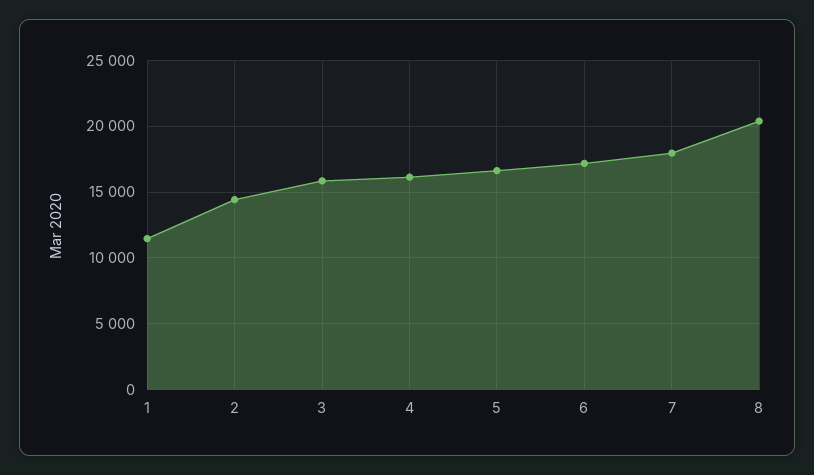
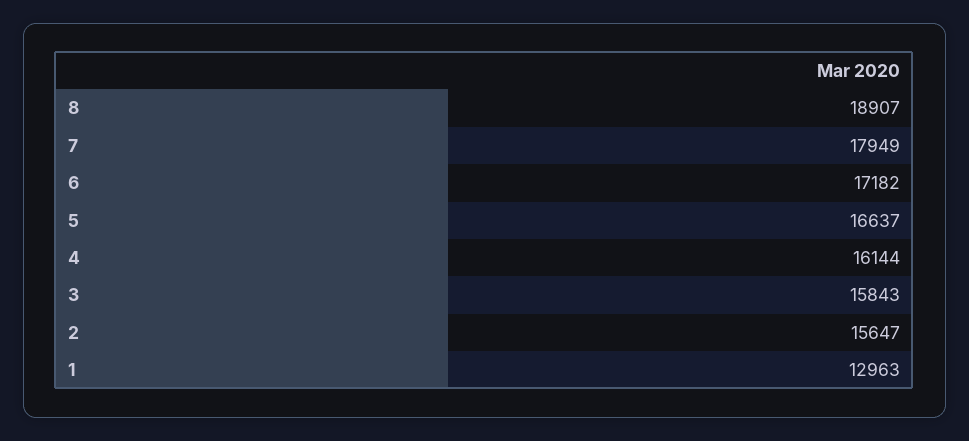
  {
-   "1": 11500,
+   "1": 12963,
-   "2": 14500,
+   "2": 15647,
    "3": 15843,
    "4": 16144,
    "5": 16637,
    "6": 17182,
    "7": 17949,
-   "8": 20500
+   "8": 18907
  }

